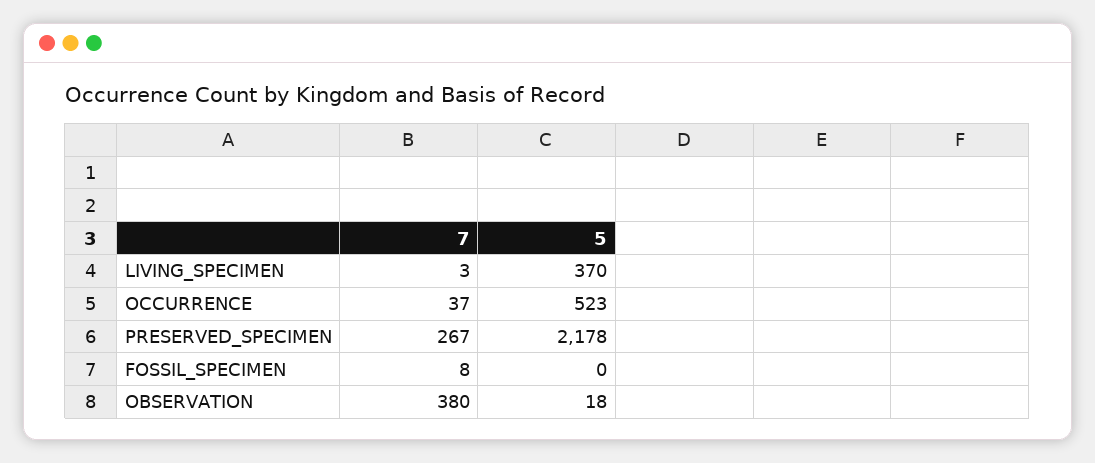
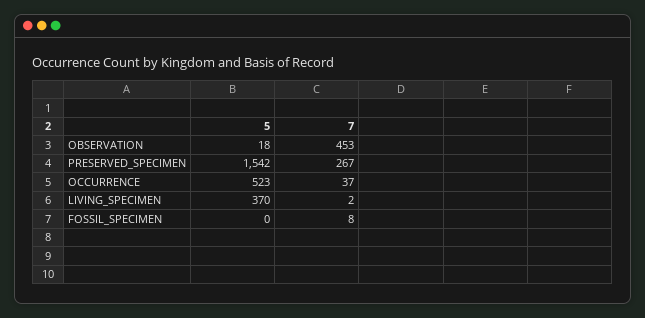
  {
    "7": {
-     "LIVING_SPECIMEN": 3,
+     "LIVING_SPECIMEN": 2,
      "OCCURRENCE": 37,
      "PRESERVED_SPECIMEN": 267,
      "FOSSIL_SPECIMEN": 8,
-     "OBSERVATION": 380
+     "OBSERVATION": 453
    },
    "5": {
      "LIVING_SPECIMEN": 370,
      "OCCURRENCE": 523,
-     "PRESERVED_SPECIMEN": 2178,
+     "PRESERVED_SPECIMEN": 1542,
      "FOSSIL_SPECIMEN": 0,
      "OBSERVATION": 18
    }
  }

